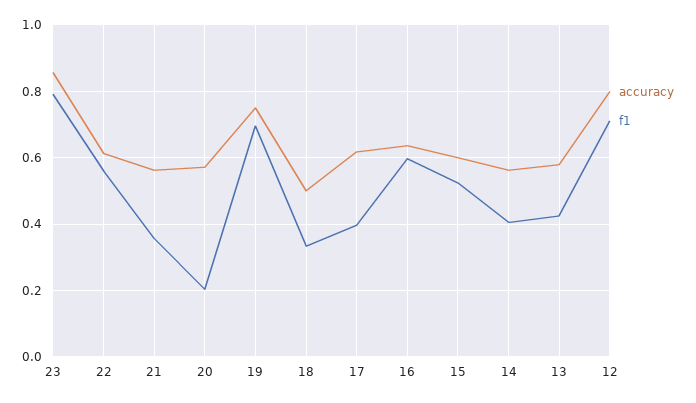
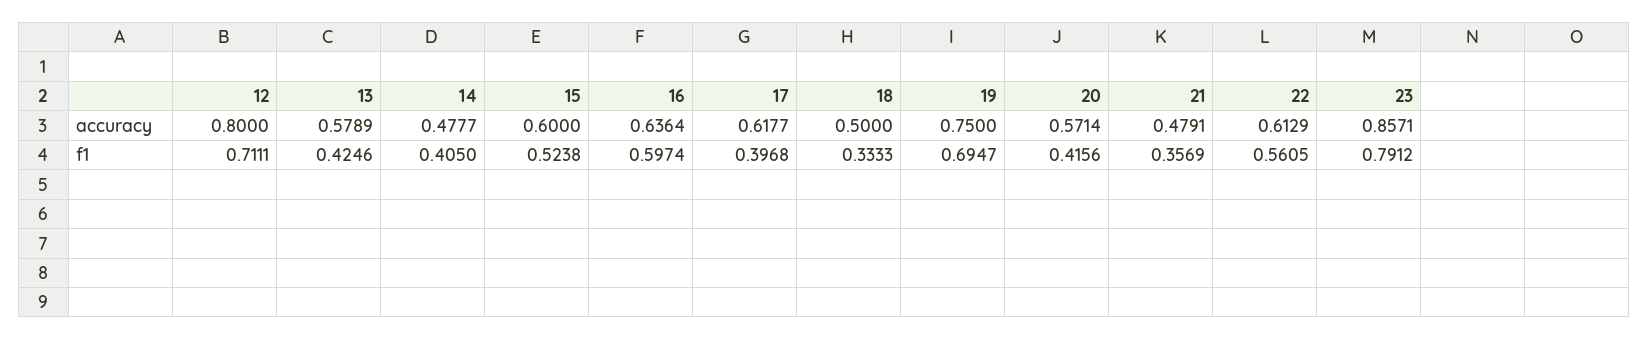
  {
    "accuracy": {
      "23": 0.8571,
      "22": 0.6129,
-     "21": 0.56,
+     "21": 0.4791,
      "20": 0.5714,
      "19": 0.75,
      "18": 0.5,
      "17": 0.6177,
      "16": 0.6364,
      "15": 0.6,
-     "14": 0.56,
+     "14": 0.4777,
      "13": 0.5789,
      "12": 0.8
    },
    "f1": {
      "23": 0.7912,
      "22": 0.5605,
      "21": 0.3569,
-     "20": 0.2,
+     "20": 0.4156,
      "19": 0.6947,
      "18": 0.3333,
      "17": 0.3968,
      "16": 0.5974,
      "15": 0.5238,
      "14": 0.405,
      "13": 0.4246,
      "12": 0.7111
    }
  }

